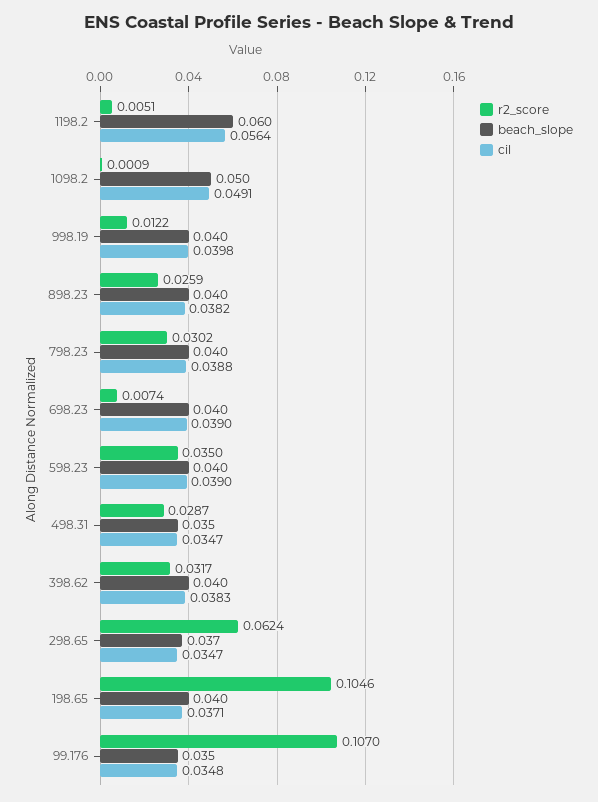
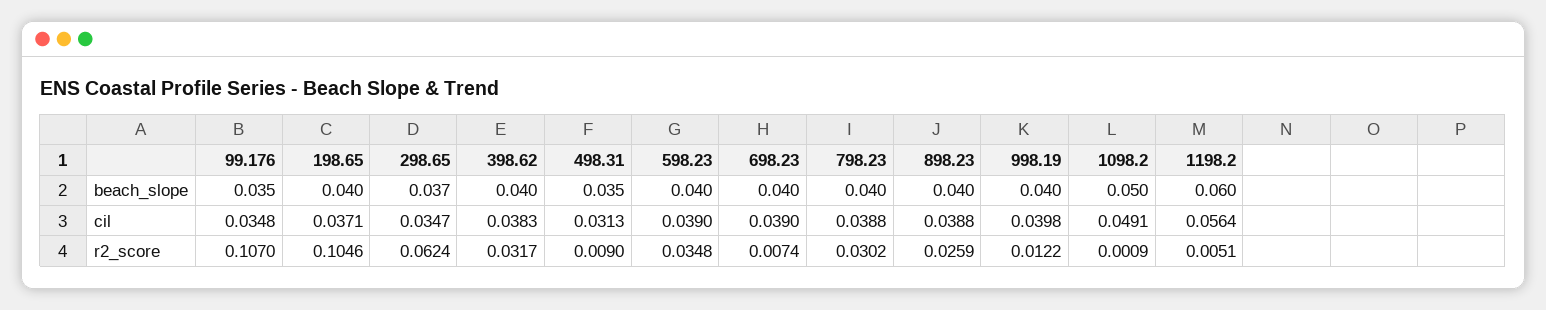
  {
    "r2_score": {
      "1198.2": 0.0051,
      "1098.2": 0.0009,
      "998.19": 0.0122,
      "898.23": 0.0259,
      "798.23": 0.0302,
      "698.23": 0.0074,
-     "598.23": 0.035,
+     "598.23": 0.0348,
-     "498.31": 0.0287,
+     "498.31": 0.009,
      "398.62": 0.0317,
      "298.65": 0.0624,
      "198.65": 0.1046,
      "99.176": 0.107
    },
    "beach_slope": {
      "1198.2": 0.06,
      "1098.2": 0.05,
      "998.19": 0.04,
      "898.23": 0.04,
      "798.23": 0.04,
      "698.23": 0.04,
      "598.23": 0.04,
      "498.31": 0.035,
      "398.62": 0.04,
      "298.65": 0.037,
      "198.65": 0.04,
      "99.176": 0.035
    },
    "cil": {
      "1198.2": 0.0564,
      "1098.2": 0.0491,
      "998.19": 0.0398,
-     "898.23": 0.0382,
+     "898.23": 0.0388,
      "798.23": 0.0388,
      "698.23": 0.039,
      "598.23": 0.039,
-     "498.31": 0.0347,
+     "498.31": 0.0313,
      "398.62": 0.0383,
      "298.65": 0.0347,
      "198.65": 0.0371,
      "99.176": 0.0348
    }
  }

